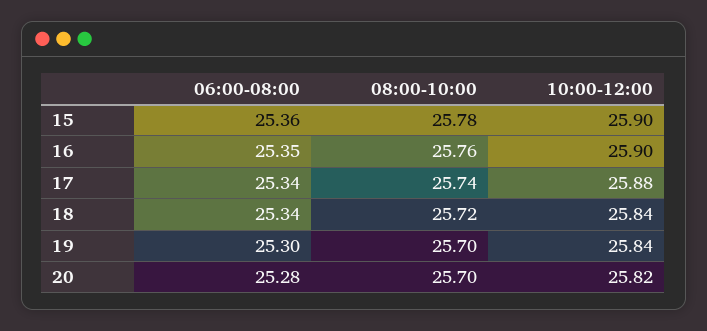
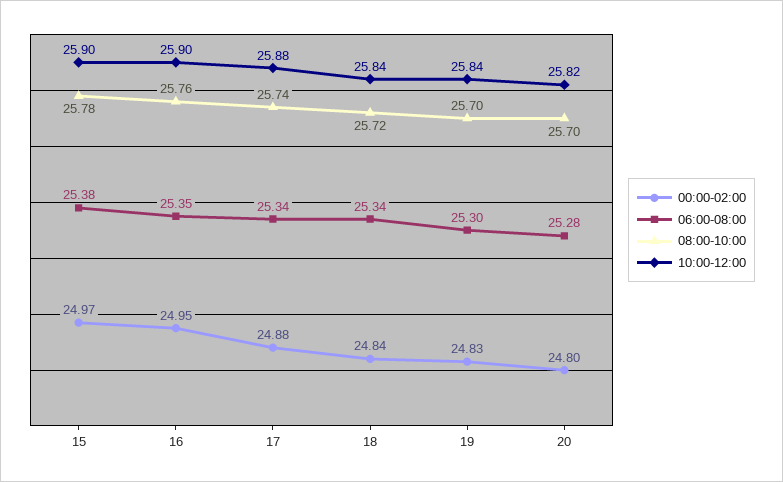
  {
    "06:00-08:00": {
-     "15": 25.36,
+     "15": 25.38,
      "16": 25.35,
      "17": 25.34,
      "18": 25.34,
      "19": 25.3,
      "20": 25.28
    },
    "08:00-10:00": {
      "15": 25.78,
      "16": 25.76,
      "17": 25.74,
      "18": 25.72,
      "19": 25.7,
      "20": 25.7
    },
    "10:00-12:00": {
      "15": 25.9,
      "16": 25.9,
      "17": 25.88,
      "18": 25.84,
      "19": 25.84,
      "20": 25.82
-   }
+   },
+   "00:00-02:00": {
+     "15": 24.97,
+     "16": 24.95,
+     "17": 24.88,
+     "18": 24.84,
+     "19": 24.83,
+     "20": 24.8
+   }
  }

